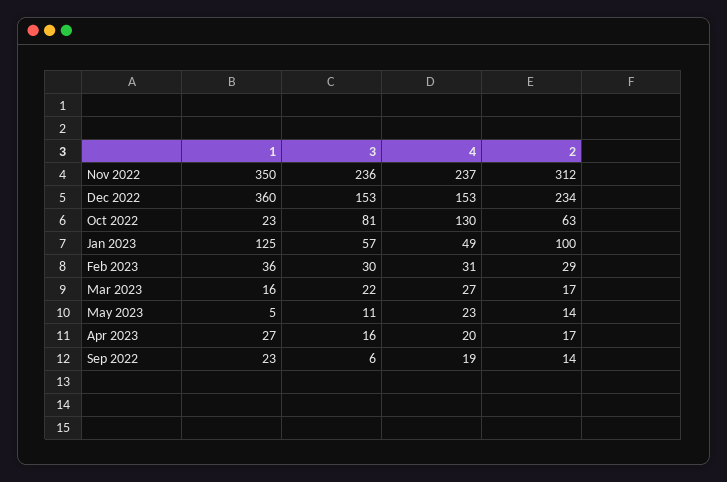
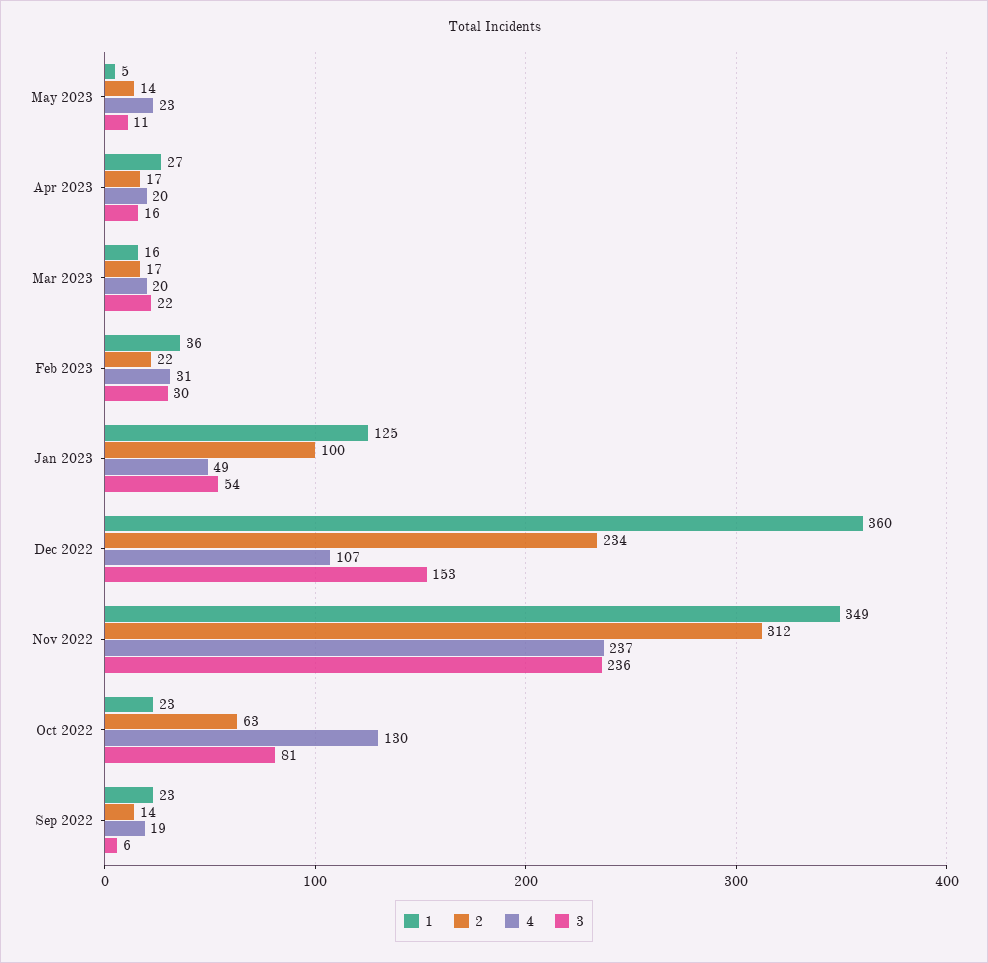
  {
    "1": {
-     "Nov 2022": 350,
+     "Nov 2022": 349,
      "Dec 2022": 360,
      "Oct 2022": 23,
      "Jan 2023": 125,
      "Feb 2023": 36,
      "Mar 2023": 16,
      "May 2023": 5,
      "Apr 2023": 27,
      "Sep 2022": 23
    },
    "3": {
      "Nov 2022": 236,
      "Dec 2022": 153,
      "Oct 2022": 81,
-     "Jan 2023": 57,
+     "Jan 2023": 54,
      "Feb 2023": 30,
      "Mar 2023": 22,
      "May 2023": 11,
      "Apr 2023": 16,
      "Sep 2022": 6
    },
    "4": {
      "Nov 2022": 237,
-     "Dec 2022": 153,
+     "Dec 2022": 107,
      "Oct 2022": 130,
      "Jan 2023": 49,
      "Feb 2023": 31,
-     "Mar 2023": 27,
+     "Mar 2023": 20,
      "May 2023": 23,
      "Apr 2023": 20,
      "Sep 2022": 19
    },
    "2": {
      "Nov 2022": 312,
      "Dec 2022": 234,
      "Oct 2022": 63,
      "Jan 2023": 100,
-     "Feb 2023": 29,
+     "Feb 2023": 22,
      "Mar 2023": 17,
      "May 2023": 14,
      "Apr 2023": 17,
      "Sep 2022": 14
    }
  }

